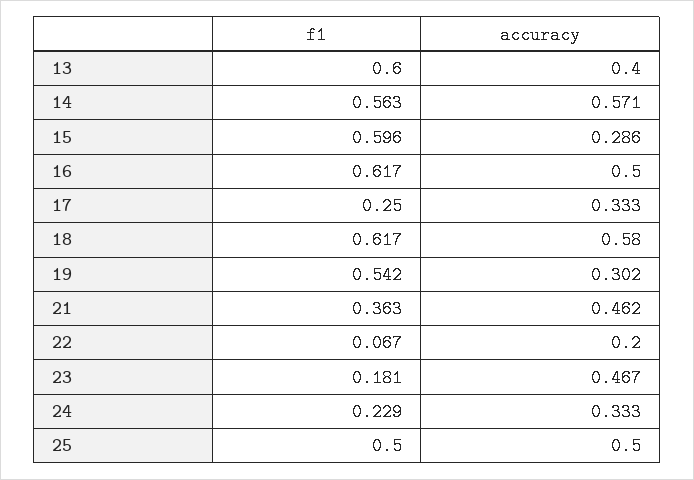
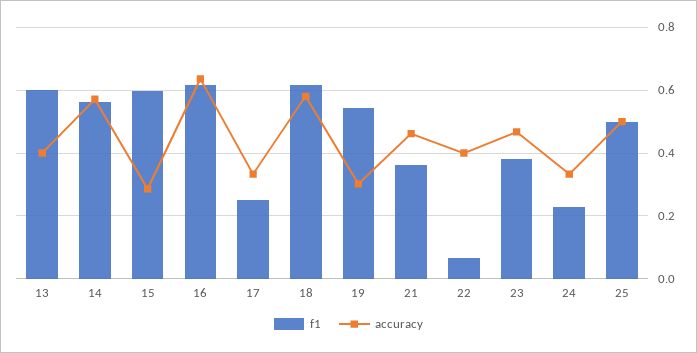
  {
    "f1": {
      "13": 0.6,
      "14": 0.563,
      "15": 0.596,
      "16": 0.617,
      "17": 0.25,
      "18": 0.617,
      "19": 0.542,
      "21": 0.363,
      "22": 0.067,
-     "23": 0.181,
+     "23": 0.38,
      "24": 0.229,
      "25": 0.5
    },
    "accuracy": {
      "13": 0.4,
      "14": 0.571,
      "15": 0.286,
-     "16": 0.5,
+     "16": 0.64,
      "17": 0.333,
      "18": 0.58,
      "19": 0.302,
      "21": 0.462,
-     "22": 0.2,
+     "22": 0.4,
      "23": 0.467,
      "24": 0.333,
      "25": 0.5
    }
  }

